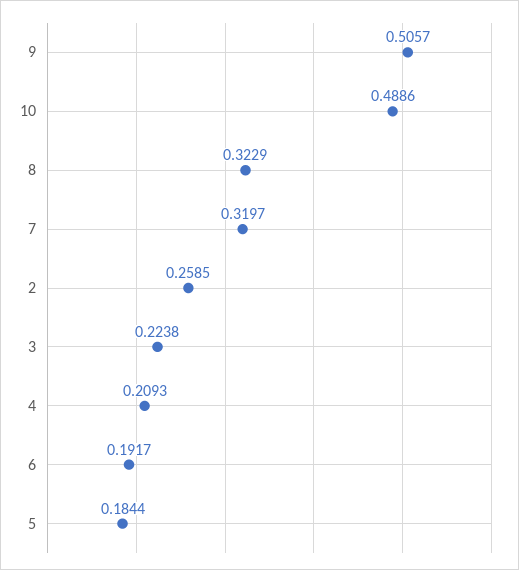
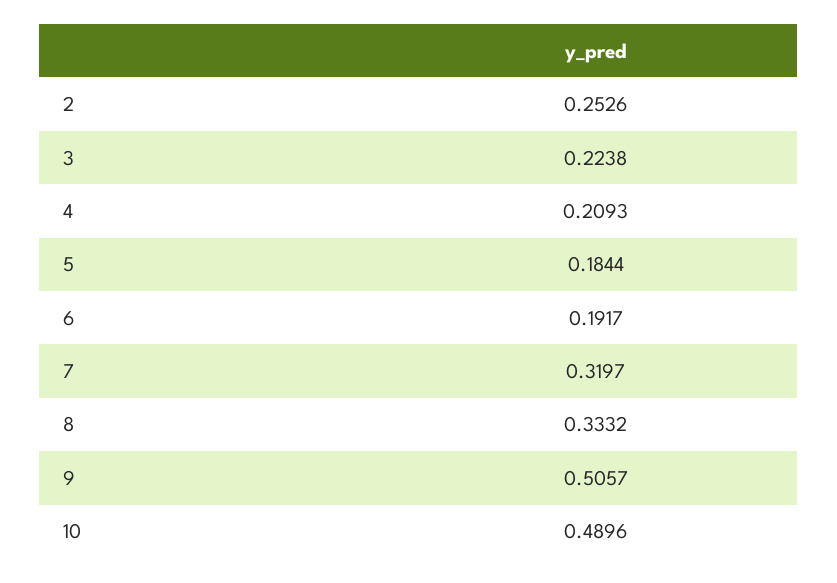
  {
    "9": 0.5057,
-   "10": 0.4886,
+   "10": 0.4896,
-   "8": 0.3229,
+   "8": 0.3332,
    "7": 0.3197,
-   "2": 0.2585,
+   "2": 0.2526,
    "3": 0.2238,
    "4": 0.2093,
    "6": 0.1917,
    "5": 0.1844
  }

